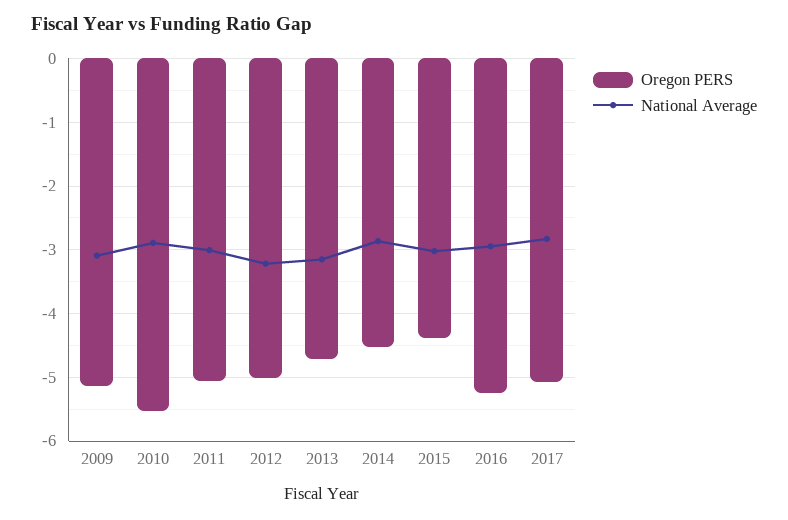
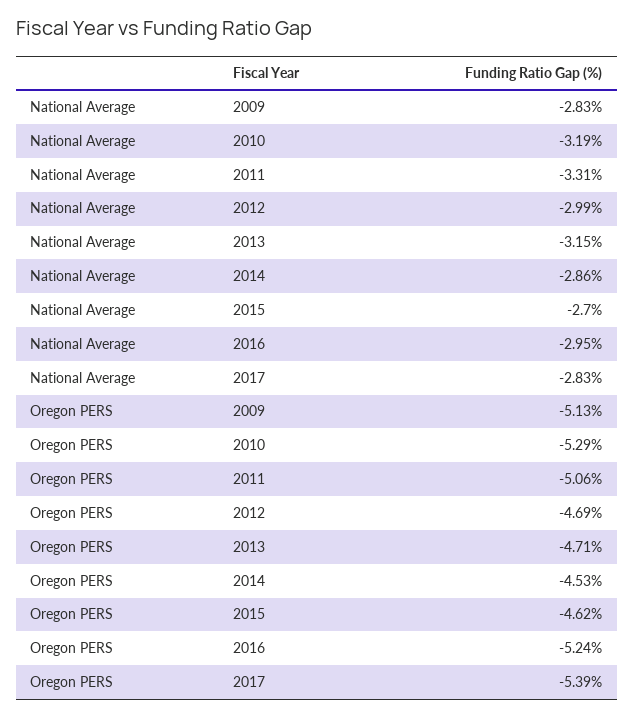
  {
    "Oregon PERS": {
      "2009": -5.13,
-     "2010": -5.5,
+     "2010": -5.29,
      "2011": -5.06,
-     "2012": -5,
+     "2012": -4.69,
      "2013": -4.71,
      "2014": -4.53,
-     "2015": -4.4,
+     "2015": -4.62,
      "2016": -5.24,
-     "2017": -5.1
+     "2017": -5.39
    },
    "National Average": {
-     "2009": -3.1,
+     "2009": -2.83,
-     "2010": -2.9,
+     "2010": -3.19,
-     "2011": -3,
+     "2011": -3.31,
-     "2012": -3.2,
+     "2012": -2.99,
      "2013": -3.15,
      "2014": -2.86,
-     "2015": -3,
+     "2015": -2.7,
      "2016": -2.95,
      "2017": -2.83
    }
  }

